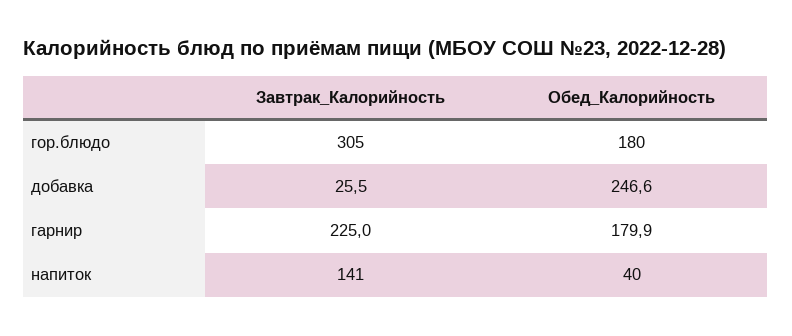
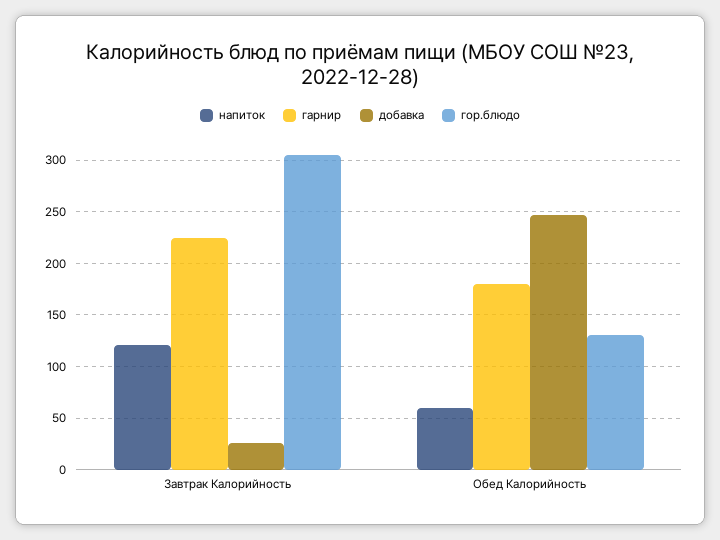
  {
    "гор.блюдо": {
      "Завтрак_Калорийность": 305,
-     "Обед_Калорийность": 180
+     "Обед_Калорийность": 130
    },
    "добавка": {
      "Завтрак_Калорийность": 25.5,
      "Обед_Калорийность": 246.6
    },
    "гарнир": {
      "Завтрак_Калорийность": 225,
      "Обед_Калорийность": 179.9
    },
    "напиток": {
-     "Завтрак_Калорийность": 141,
+     "Завтрак_Калорийность": 120,
-     "Обед_Калорийность": 40
+     "Обед_Калорийность": 60
    }
  }

